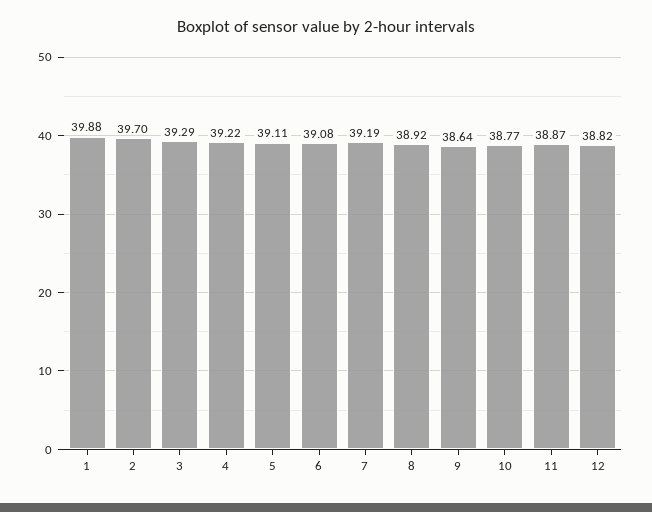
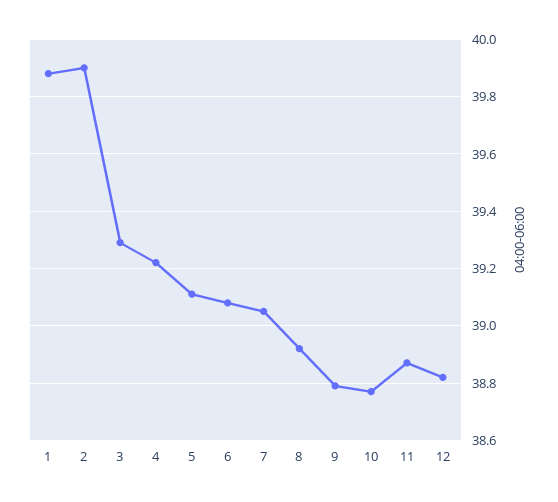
  {
    "1": 39.88,
-   "2": 39.7,
+   "2": 39.9,
    "3": 39.29,
    "4": 39.22,
    "5": 39.11,
    "6": 39.08,
-   "7": 39.19,
+   "7": 39.05,
    "8": 38.92,
-   "9": 38.64,
+   "9": 38.8,
    "10": 38.77,
    "11": 38.87,
    "12": 38.82
  }

